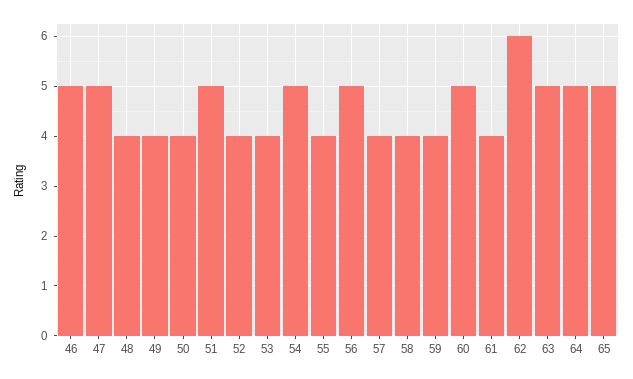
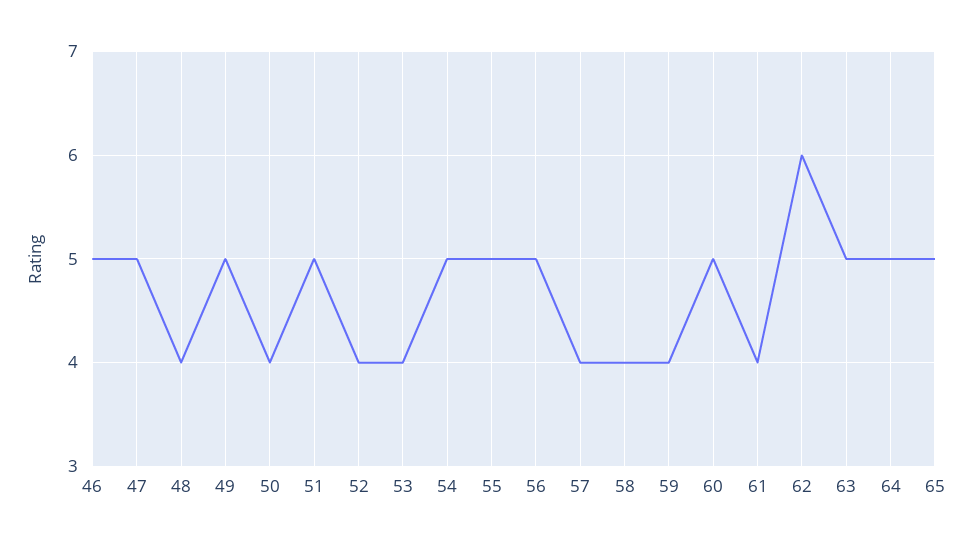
  {
    "46": 5,
    "47": 5,
    "48": 4,
-   "49": 4,
+   "49": 5,
    "50": 4,
    "51": 5,
    "52": 4,
    "53": 4,
    "54": 5,
-   "55": 4,
+   "55": 5,
    "56": 5,
    "57": 4,
    "58": 4,
    "59": 4,
    "60": 5,
    "61": 4,
    "62": 6,
    "63": 5,
    "64": 5,
    "65": 5
  }

